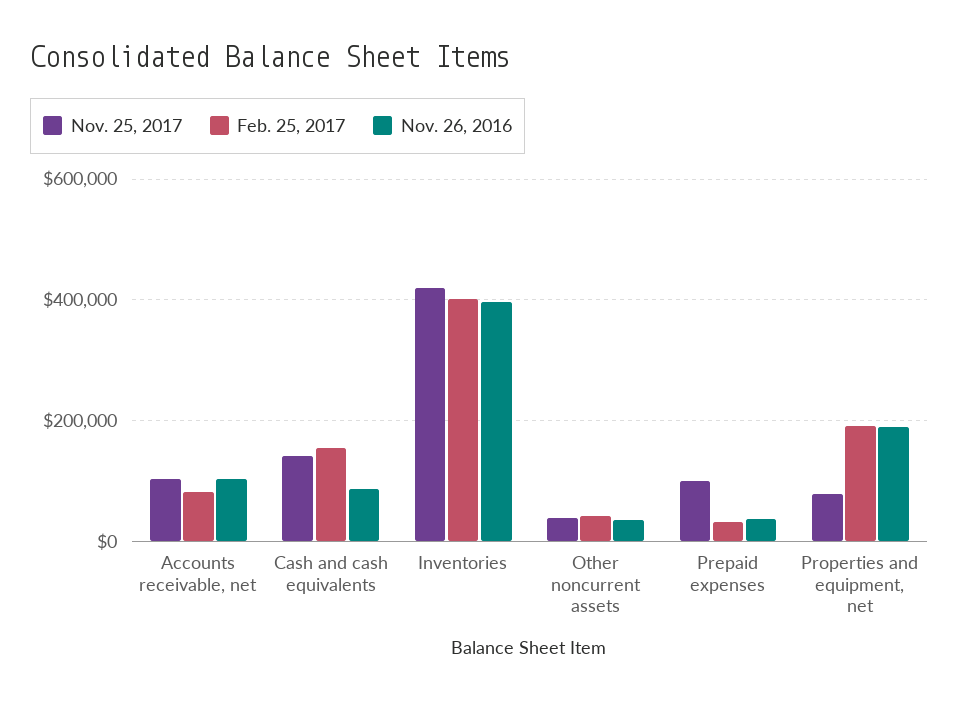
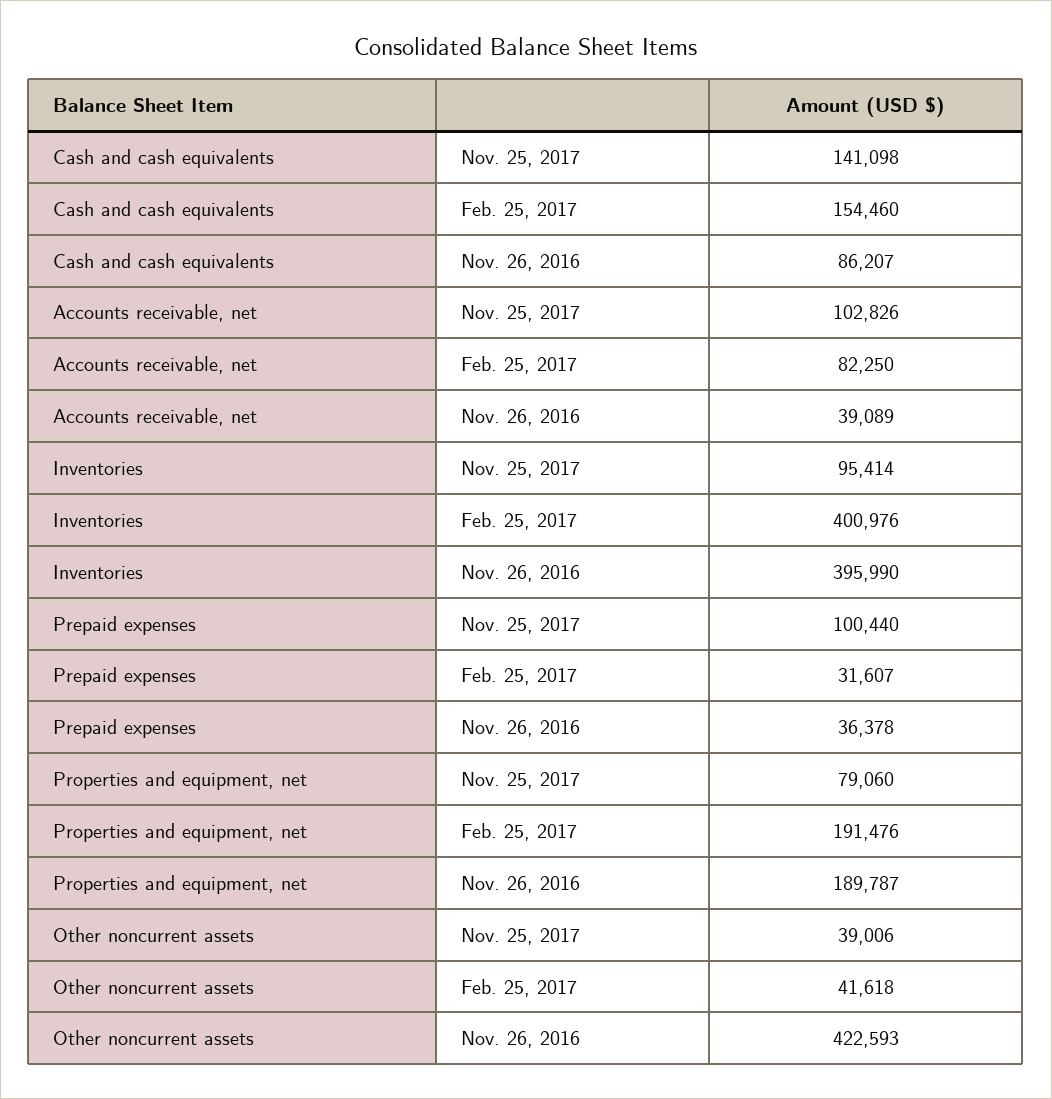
  {
    "Nov. 25, 2017": {
      "Accounts receivable, net": 102826,
      "Cash and cash equivalents": 141098,
-     "Inventories": 420000,
+     "Inventories": 95414,
      "Other noncurrent assets": 39006,
      "Prepaid expenses": 100440,
      "Properties and equipment, net": 79060
    },
    "Feb. 25, 2017": {
      "Accounts receivable, net": 82250,
      "Cash and cash equivalents": 154460,
      "Inventories": 400976,
      "Other noncurrent assets": 41618,
      "Prepaid expenses": 31607,
      "Properties and equipment, net": 191476
    },
    "Nov. 26, 2016": {
-     "Accounts receivable, net": 100000,
+     "Accounts receivable, net": 39089,
      "Cash and cash equivalents": 86207,
      "Inventories": 395990,
-     "Other noncurrent assets": 40000,
+     "Other noncurrent assets": 422593,
      "Prepaid expenses": 36378,
      "Properties and equipment, net": 189787
    }
  }

